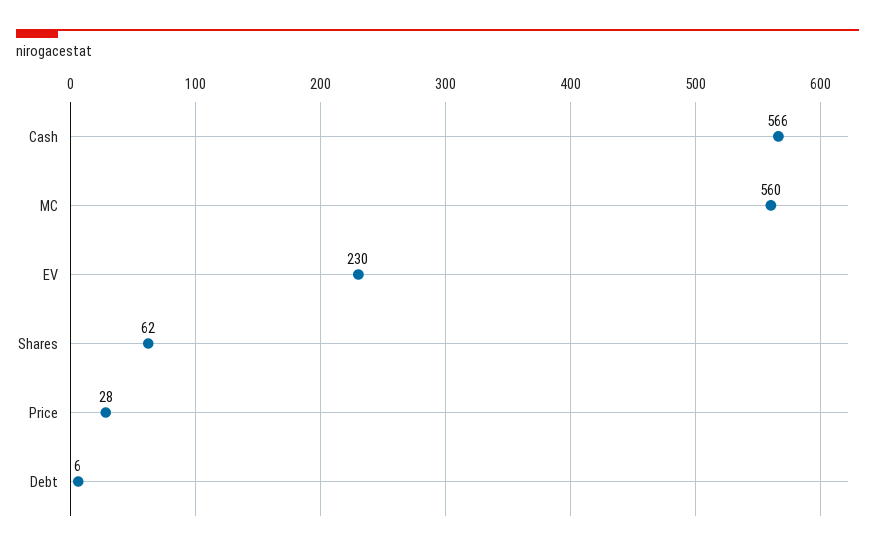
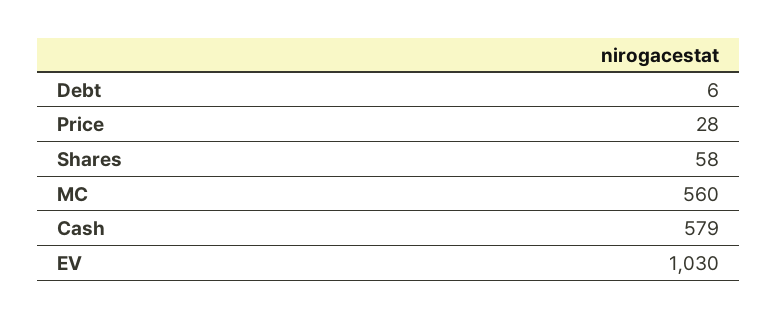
  {
-   "Cash": 566,
+   "Cash": 579,
    "MC": 560,
-   "EV": 230,
+   "EV": 1030,
-   "Shares": 62,
+   "Shares": 58,
    "Price": 28,
    "Debt": 6
  }

